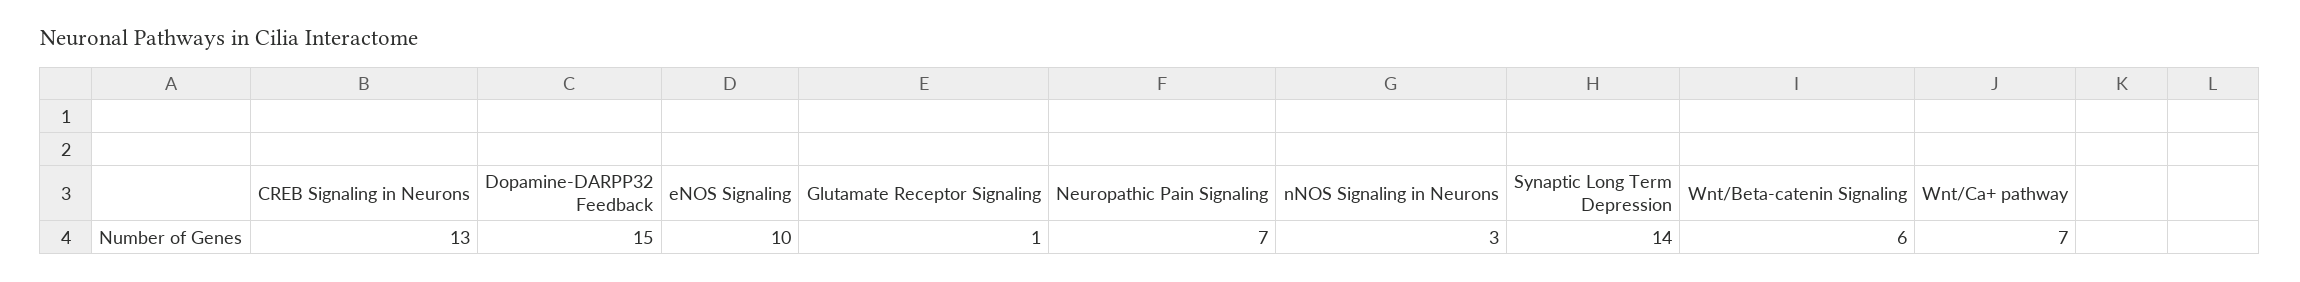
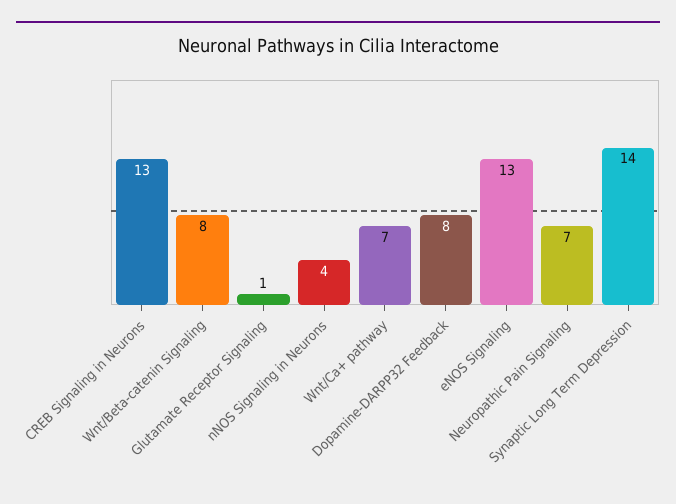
  {
    "CREB Signaling in Neurons": 13,
-   "Dopamine-DARPP32 Feedback": 15,
+   "Dopamine-DARPP32 Feedback": 8,
-   "eNOS Signaling": 10,
+   "eNOS Signaling": 13,
    "Glutamate Receptor Signaling": 1,
    "Neuropathic Pain Signaling": 7,
-   "nNOS Signaling in Neurons": 3,
+   "nNOS Signaling in Neurons": 4,
    "Synaptic Long Term Depression": 14,
-   "Wnt/Beta-catenin Signaling": 6,
+   "Wnt/Beta-catenin Signaling": 8,
    "Wnt/Ca+ pathway": 7
  }

